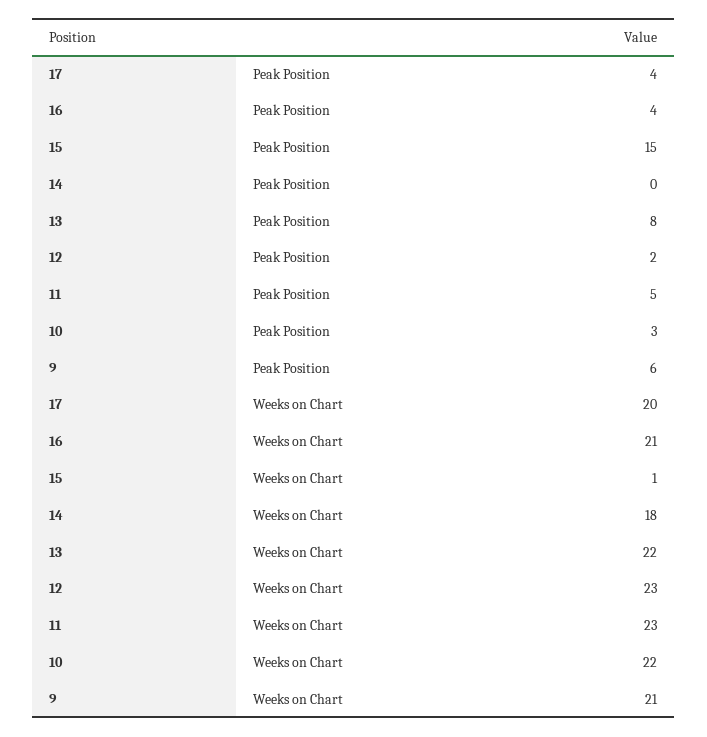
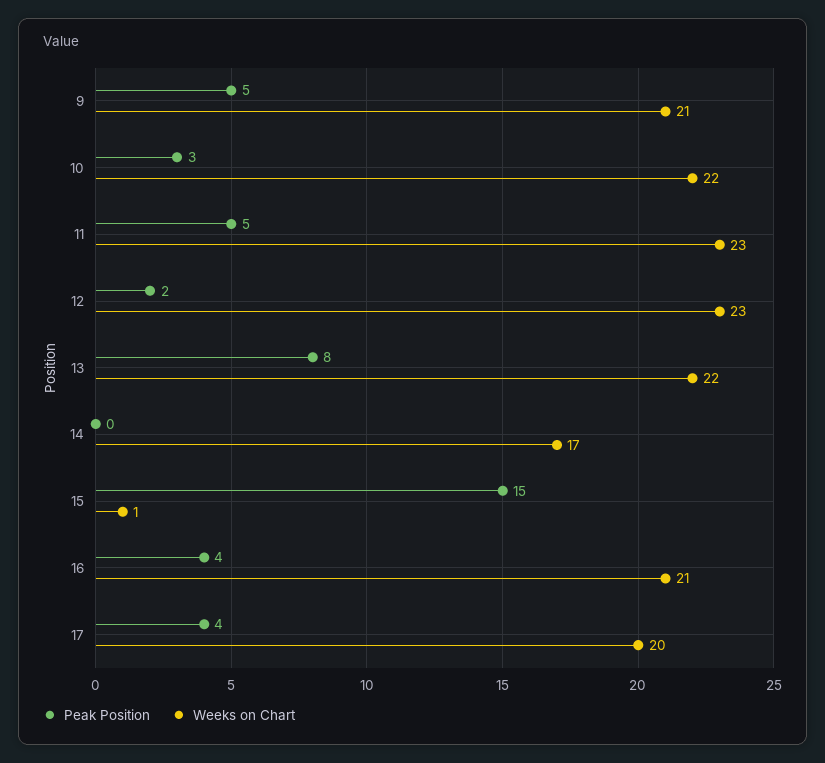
  {
    "Peak Position": {
      "17": 4,
      "16": 4,
      "15": 15,
      "14": 0,
      "13": 8,
      "12": 2,
      "11": 5,
      "10": 3,
-     "9": 6
+     "9": 5
    },
    "Weeks on Chart": {
      "17": 20,
      "16": 21,
      "15": 1,
-     "14": 18,
+     "14": 17,
      "13": 22,
      "12": 23,
      "11": 23,
      "10": 22,
      "9": 21
    }
  }

